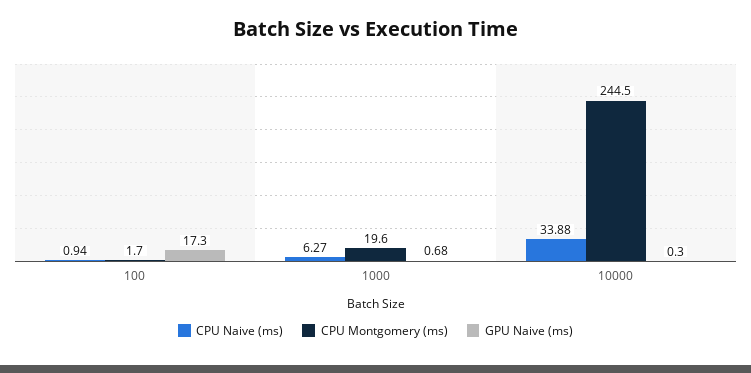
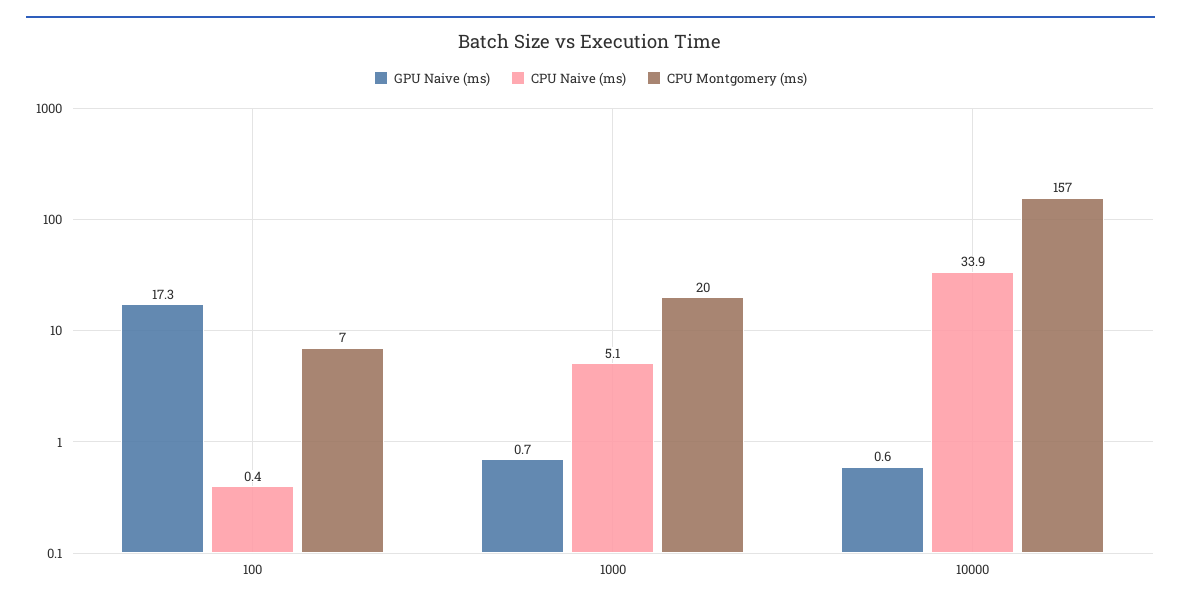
  {
    "CPU Naive (ms)": {
-     "100": 0.94,
+     "100": 0.4,
-     "1000": 6.27,
+     "1000": 5.1,
      "10000": 33.88
    },
    "CPU Montgomery (ms)": {
-     "100": 1.7,
+     "100": 7,
      "1000": 19.6,
-     "10000": 244.5
+     "10000": 157
    },
    "GPU Naive (ms)": {
      "100": 17.3,
      "1000": 0.68,
-     "10000": 0.3
+     "10000": 0.6
    }
  }

